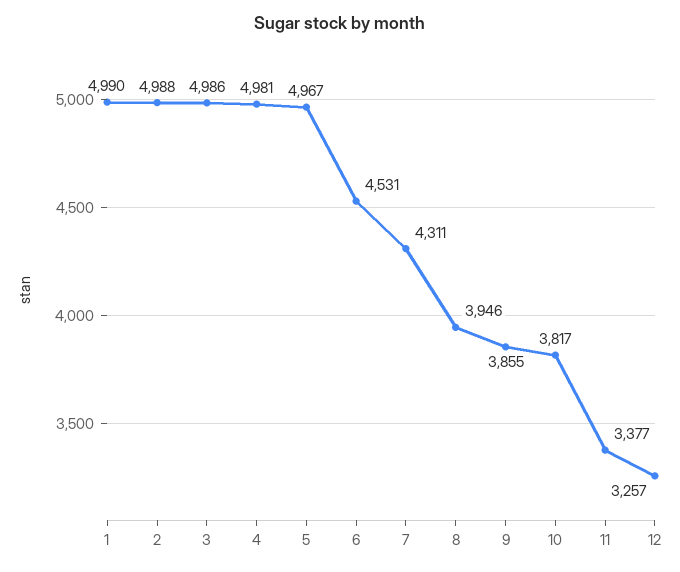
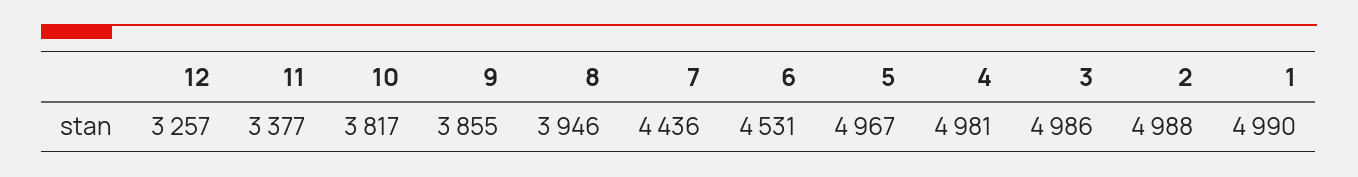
  {
    "1": 4990,
    "2": 4988,
    "3": 4986,
    "4": 4981,
    "5": 4967,
    "6": 4531,
-   "7": 4311,
+   "7": 4436,
    "8": 3946,
    "9": 3855,
    "10": 3817,
    "11": 3377,
    "12": 3257
  }

